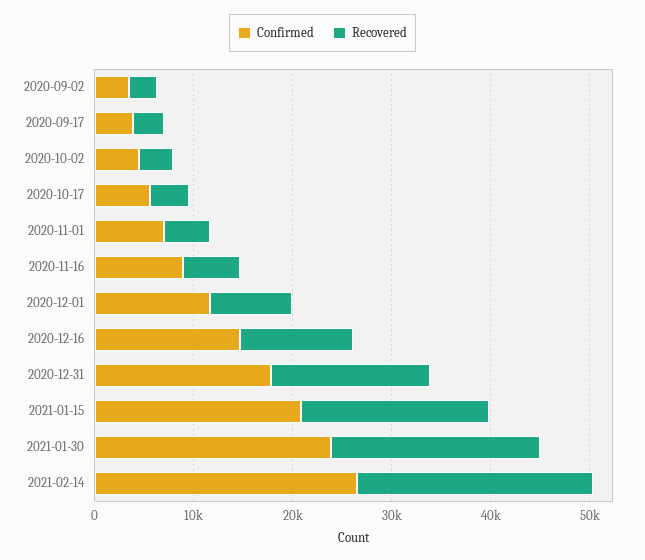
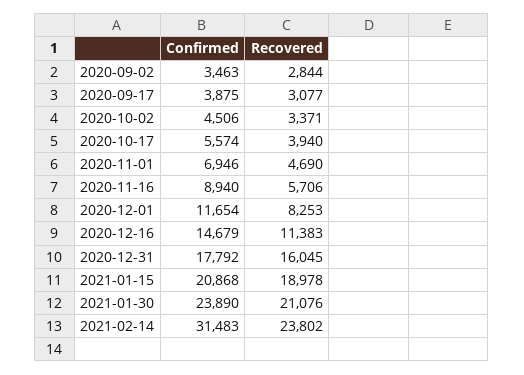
  {
    "Confirmed": {
      "2020-09-02": 3463,
      "2020-09-17": 3875,
      "2020-10-02": 4506,
      "2020-10-17": 5574,
      "2020-11-01": 6946,
      "2020-11-16": 8940,
      "2020-12-01": 11654,
      "2020-12-16": 14679,
      "2020-12-31": 17792,
      "2021-01-15": 20868,
      "2021-01-30": 23890,
-     "2021-02-14": 26000
+     "2021-02-14": 31483
    },
    "Recovered": {
      "2020-09-02": 2844,
      "2020-09-17": 3077,
      "2020-10-02": 3371,
      "2020-10-17": 3940,
      "2020-11-01": 4690,
      "2020-11-16": 5706,
      "2020-12-01": 8253,
      "2020-12-16": 11383,
      "2020-12-31": 16045,
      "2021-01-15": 18978,
      "2021-01-30": 21076,
      "2021-02-14": 23802
    }
  }

